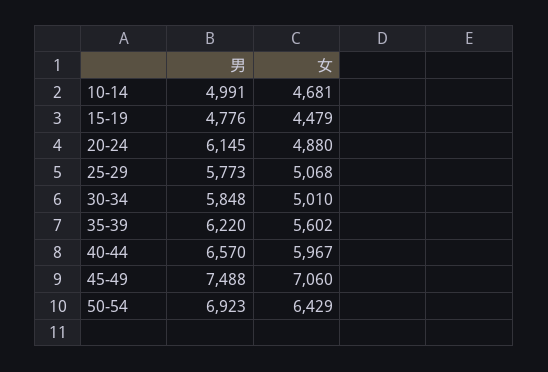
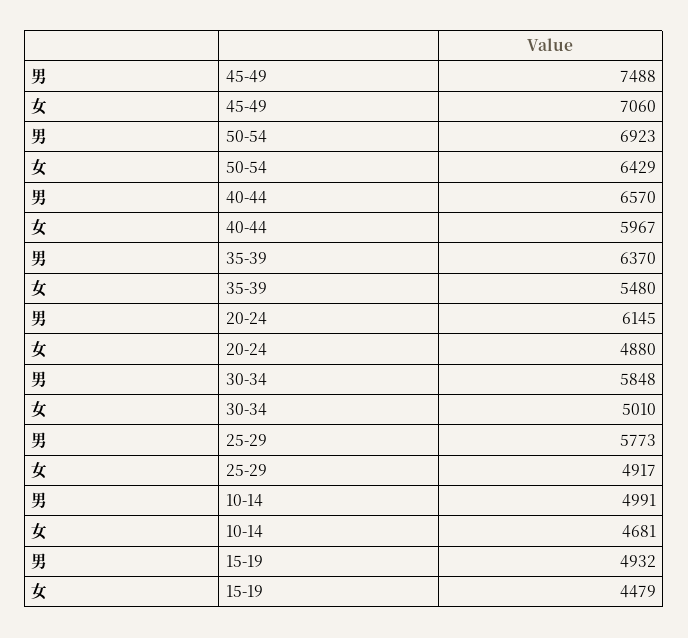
  {
    "男": {
      "10-14": 4991,
-     "15-19": 4776,
+     "15-19": 4932,
      "20-24": 6145,
      "25-29": 5773,
      "30-34": 5848,
-     "35-39": 6220,
+     "35-39": 6370,
      "40-44": 6570,
      "45-49": 7488,
      "50-54": 6923
    },
    "女": {
      "10-14": 4681,
      "15-19": 4479,
      "20-24": 4880,
-     "25-29": 5068,
+     "25-29": 4917,
      "30-34": 5010,
-     "35-39": 5602,
+     "35-39": 5480,
      "40-44": 5967,
      "45-49": 7060,
      "50-54": 6429
    }
  }

